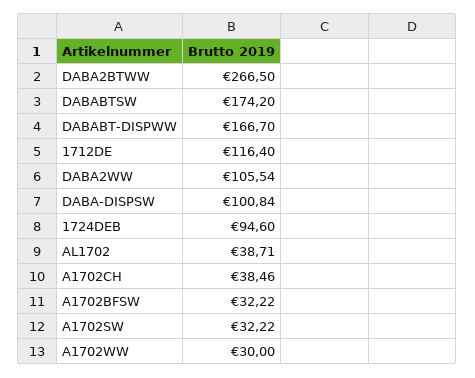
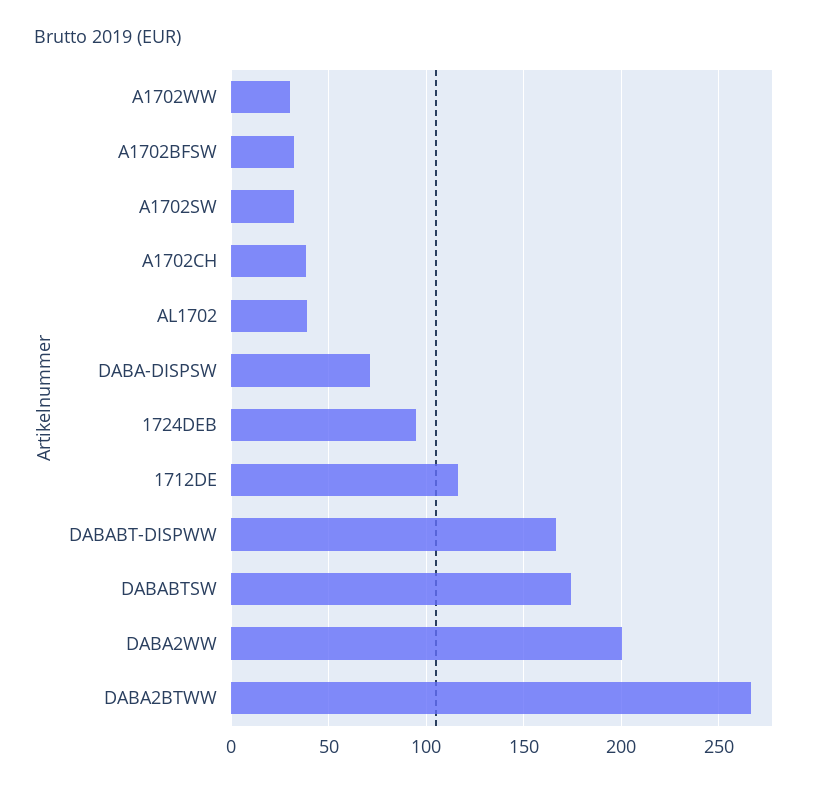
  {
    "DABA2BTWW": 266.5,
    "DABABTSW": 174.2,
    "DABABT-DISPWW": 166.7,
    "1712DE": 116.4,
-   "DABA2WW": 105.54,
+   "DABA2WW": 200,
-   "DABA-DISPSW": 100.84,
+   "DABA-DISPSW": 70,
    "1724DEB": 94.6,
    "AL1702": 38.71,
    "A1702CH": 38.46,
    "A1702BFSW": 32.22,
    "A1702SW": 32.22,
    "A1702WW": 30
  }

